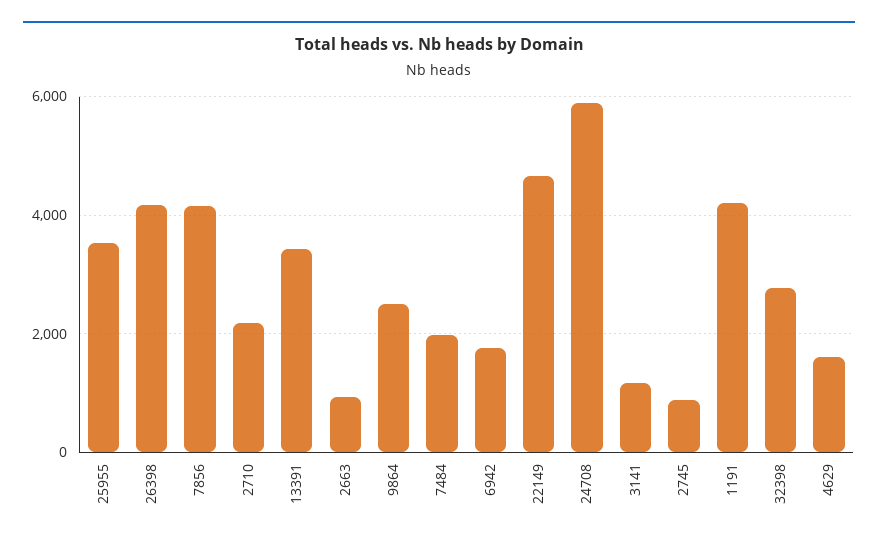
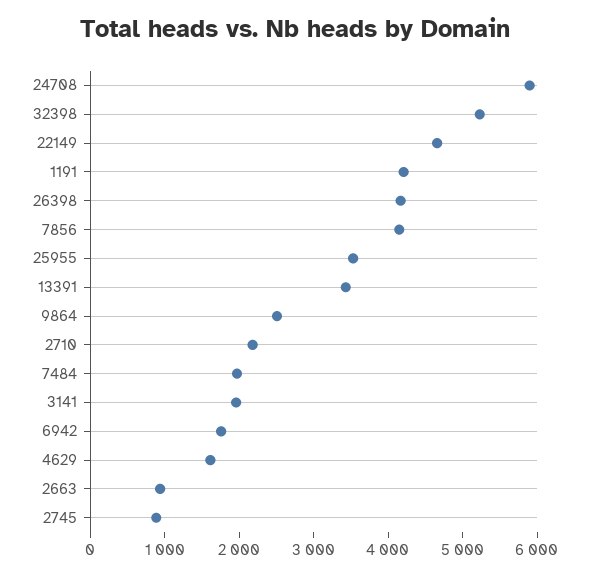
  {
    "25955": 3600,
    "26398": 4200,
    "7856": 4200,
    "2710": 2200,
    "13391": 3400,
    "2663": 1000,
    "9864": 2600,
    "7484": 2000,
    "6942": 1800,
    "22149": 4600,
    "24708": 5800,
-   "3141": 1200,
+   "3141": 2000,
    "2745": 800,
    "1191": 4200,
-   "32398": 2800,
+   "32398": 5200,
    "4629": 1600
  }

